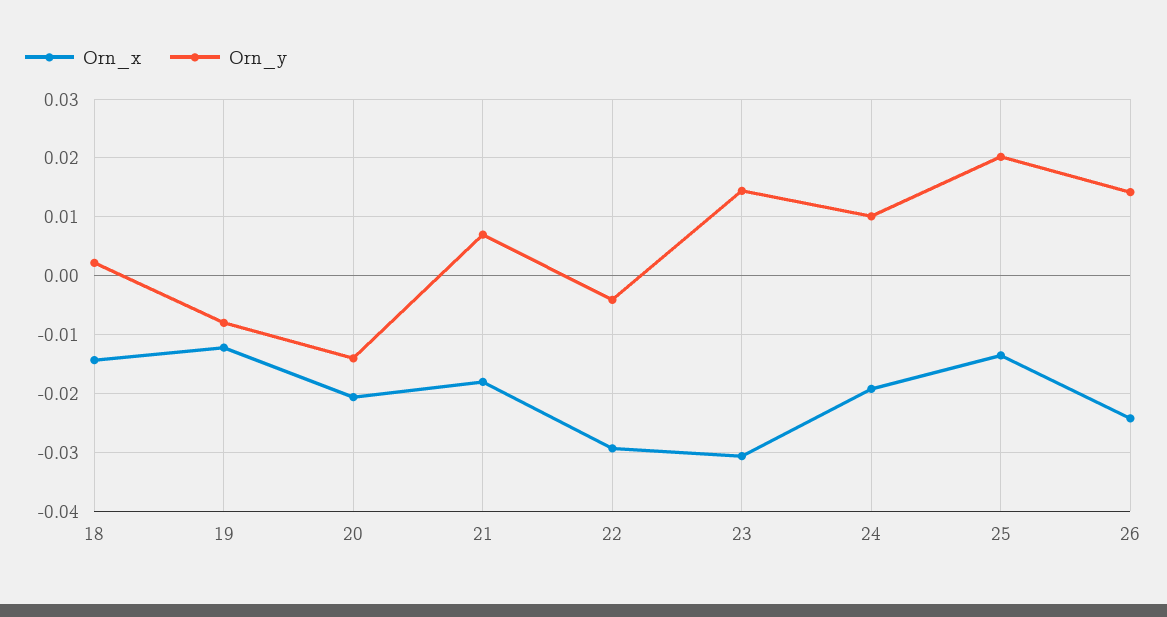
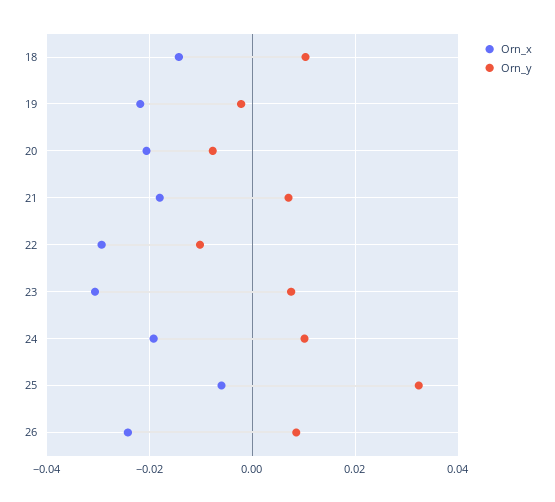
  {
    "Orn_x": {
      "18": -0.014,
-     "19": -0.012,
+     "19": -0.022,
      "20": -0.02,
      "21": -0.018,
      "22": -0.03,
      "23": -0.03,
      "24": -0.02,
-     "25": -0.014,
+     "25": -0.006,
      "26": -0.024
    },
    "Orn_y": {
-     "18": 0.002,
+     "18": 0.01,
-     "19": -0.008,
+     "19": -0.002,
-     "20": -0.014,
+     "20": -0.008,
      "21": 0.008,
-     "22": -0.004,
+     "22": -0.01,
-     "23": 0.014,
+     "23": 0.008,
      "24": 0.01,
-     "25": 0.02,
+     "25": 0.032,
-     "26": 0.014
+     "26": 0.008
    }
  }

